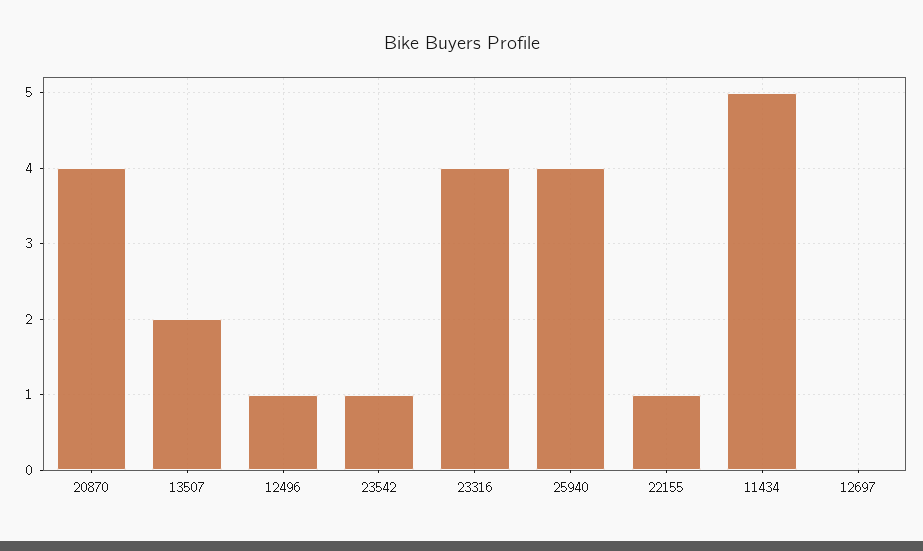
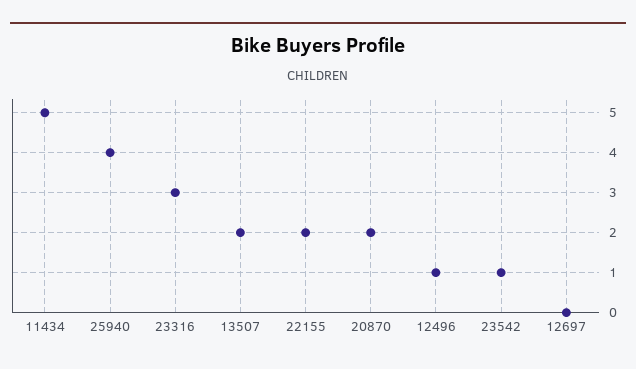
  {
-   "20870": 4,
+   "20870": 2,
    "13507": 2,
    "12496": 1,
    "23542": 1,
-   "23316": 4,
+   "23316": 3,
    "25940": 4,
-   "22155": 1,
+   "22155": 2,
    "11434": 5,
    "12697": 0
  }

